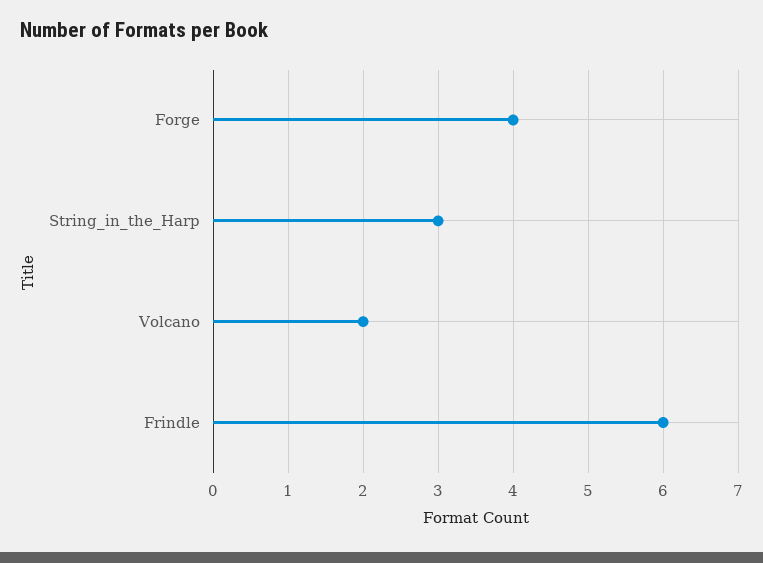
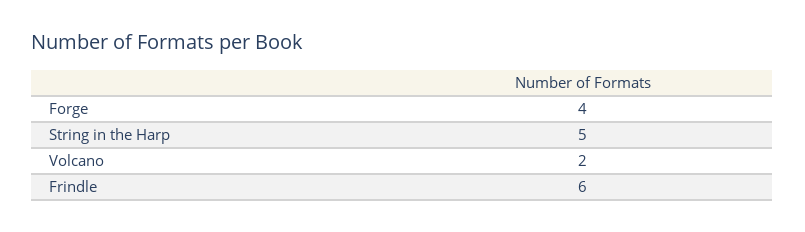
  {
    "Forge": 4,
-   "String_in_the_Harp": 3,
+   "String_in_the_Harp": 5,
    "Volcano": 2,
    "Frindle": 6
  }

